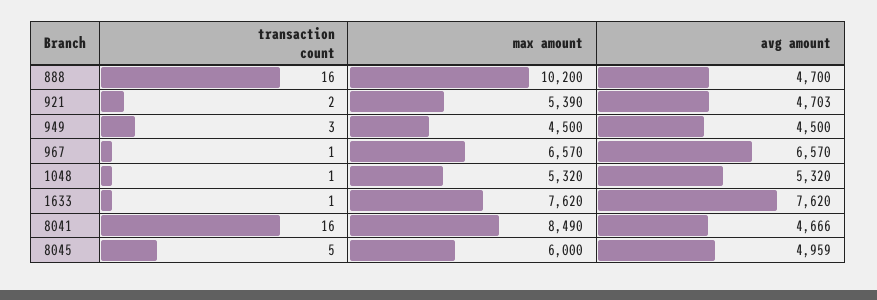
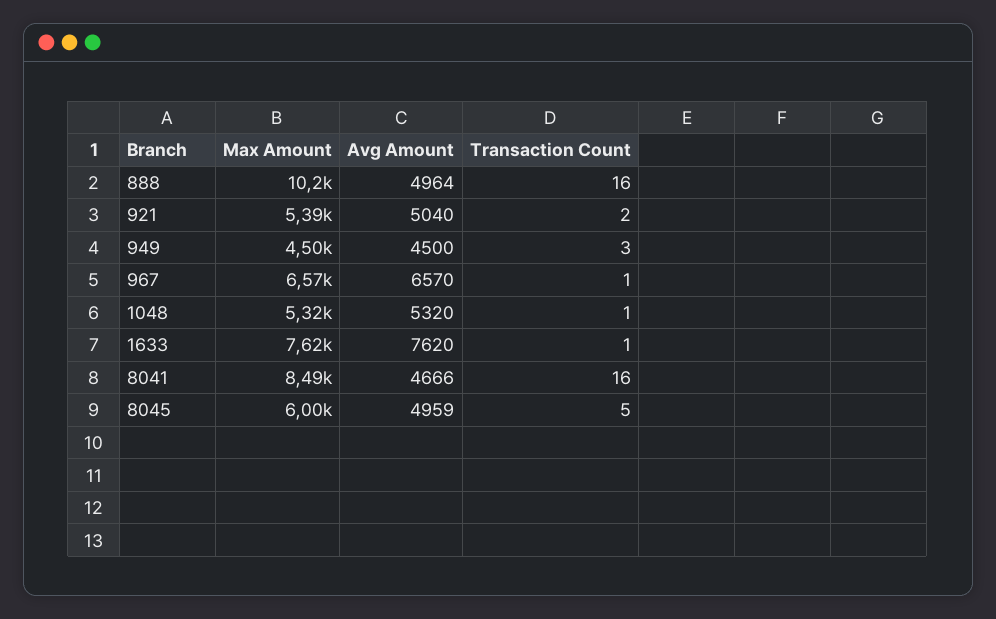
  {
    "transaction count": {
      "888": 16,
      "921": 2,
      "949": 3,
      "967": 1,
      "1048": 1,
      "1633": 1,
      "8041": 16,
      "8045": 5
    },
    "max amount": {
      "888": 10200,
      "921": 5390,
      "949": 4500,
      "967": 6570,
      "1048": 5320,
      "1633": 7620,
      "8041": 8490,
      "8045": 6000
    },
    "avg amount": {
-     "888": 4700,
+     "888": 4964,
-     "921": 4703,
+     "921": 5040,
      "949": 4500,
      "967": 6570,
      "1048": 5320,
      "1633": 7620,
      "8041": 4666,
      "8045": 4959
    }
  }

